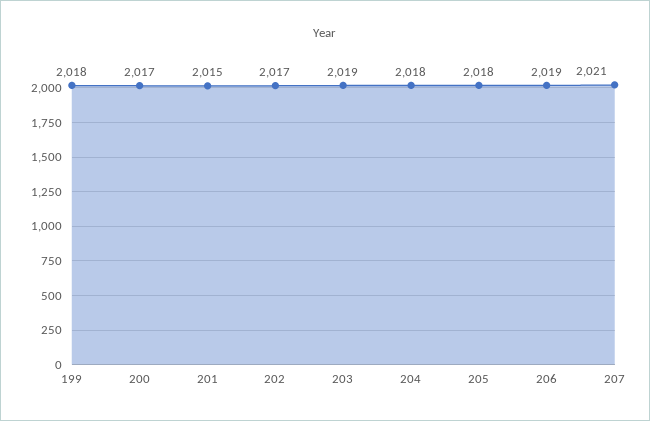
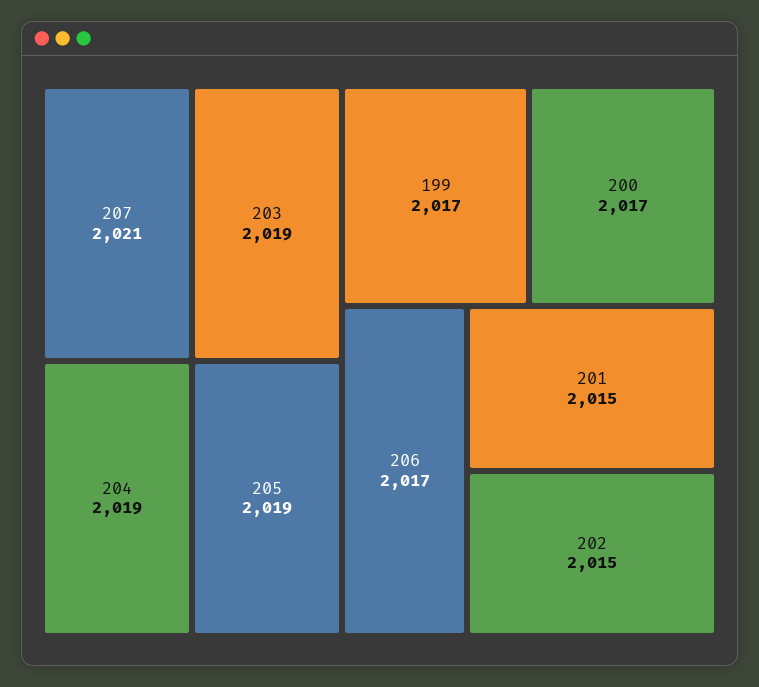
  {
-   "199": 2018,
+   "199": 2017,
    "200": 2017,
    "201": 2015,
-   "202": 2017,
+   "202": 2015,
    "203": 2019,
-   "204": 2018,
+   "204": 2019,
-   "205": 2018,
+   "205": 2019,
-   "206": 2019,
+   "206": 2017,
    "207": 2021
  }

